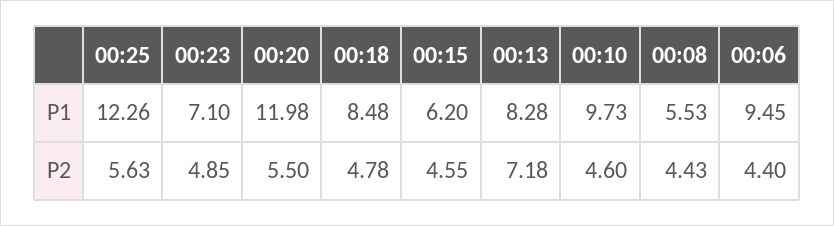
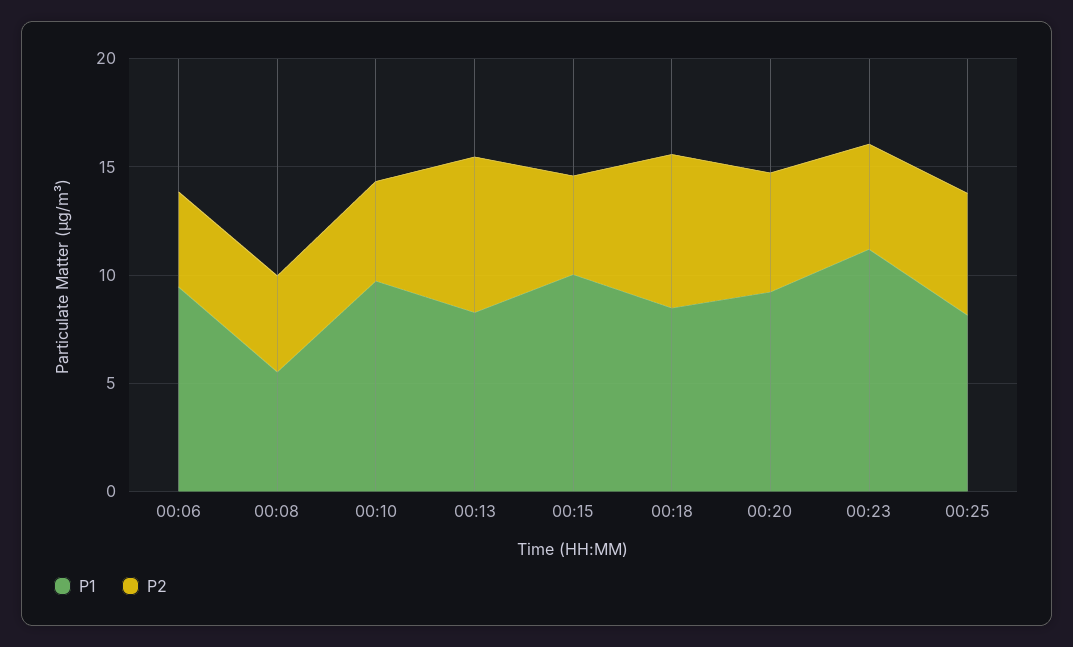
  {
    "P1": {
-     "00:25": 12.26,
+     "00:25": 8,
-     "00:23": 7.1,
+     "00:23": 11,
-     "00:20": 11.98,
+     "00:20": 9,
      "00:18": 8.48,
-     "00:15": 6.2,
+     "00:15": 10,
      "00:13": 8.28,
      "00:10": 9.73,
      "00:08": 5.53,
      "00:06": 9.45
    },
    "P2": {
      "00:25": 5.63,
      "00:23": 4.85,
      "00:20": 5.5,
-     "00:18": 4.78,
+     "00:18": 7,
      "00:15": 4.55,
      "00:13": 7.18,
      "00:10": 4.6,
      "00:08": 4.43,
      "00:06": 4.4
    }
  }

